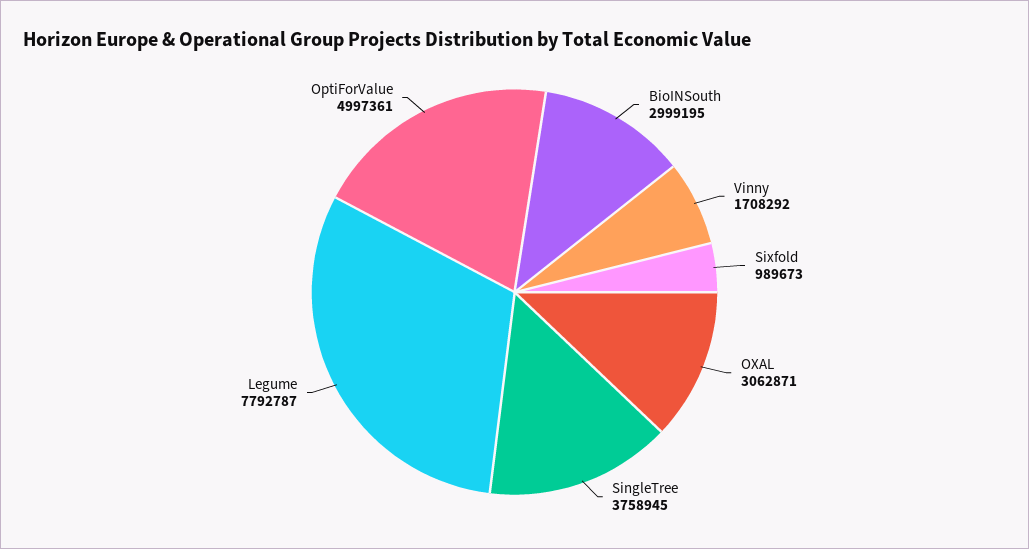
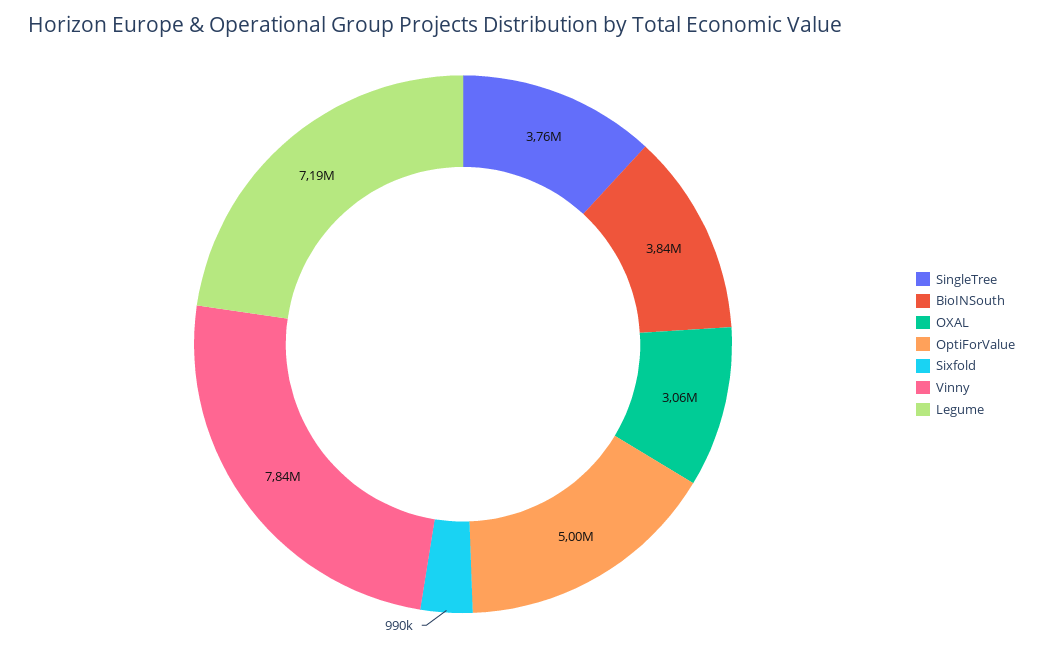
  {
-   "BioINSouth": 2999195,
+   "BioINSouth": 3840000,
-   "Vinny": 1708292,
+   "Vinny": 7840000,
    "Sixfold": 989673,
    "OXAL": 3062871,
    "SingleTree": 3758945,
-   "Legume": 7792787,
+   "Legume": 7190000,
    "OptiForValue": 4997361
  }

